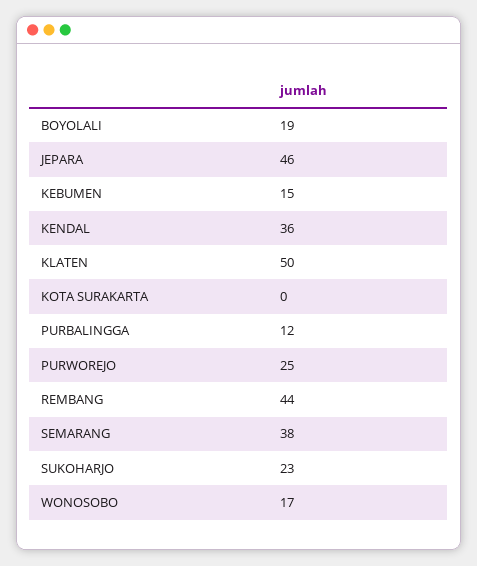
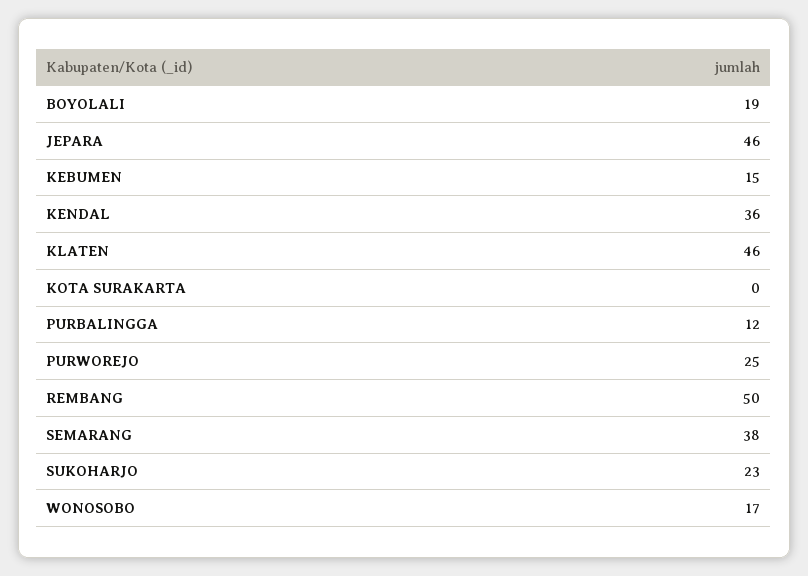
  {
    "BOYOLALI": 19,
    "JEPARA": 46,
    "KEBUMEN": 15,
    "KENDAL": 36,
-   "KLATEN": 50,
+   "KLATEN": 46,
    "KOTA SURAKARTA": 0,
    "PURBALINGGA": 12,
    "PURWOREJO": 25,
-   "REMBANG": 44,
+   "REMBANG": 50,
    "SEMARANG": 38,
    "SUKOHARJO": 23,
    "WONOSOBO": 17
  }

